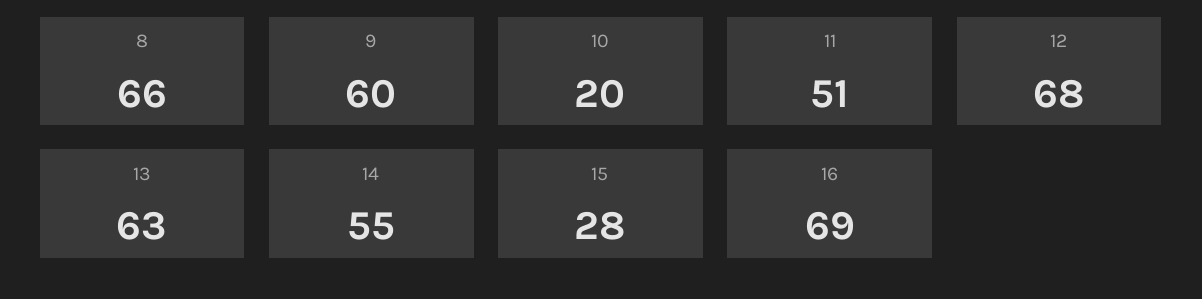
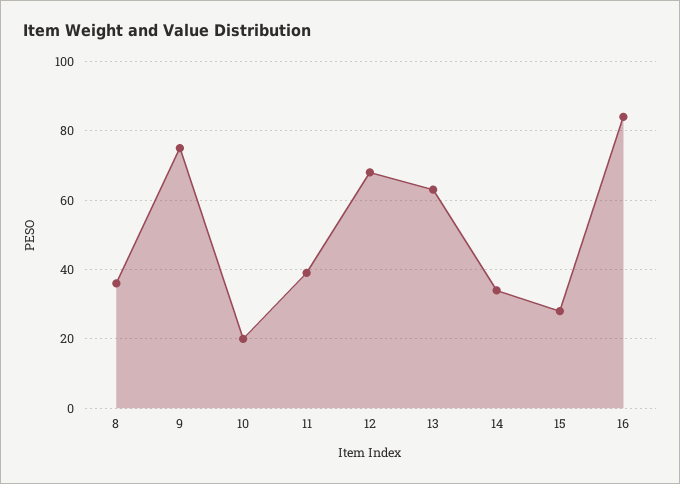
  {
-   "8": 66,
+   "8": 35,
-   "9": 60,
+   "9": 75,
    "10": 20,
-   "11": 51,
+   "11": 40,
    "12": 68,
    "13": 63,
-   "14": 55,
+   "14": 35,
    "15": 28,
-   "16": 69
+   "16": 85
  }

